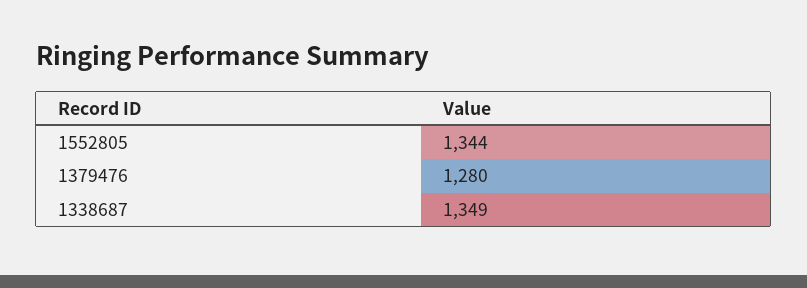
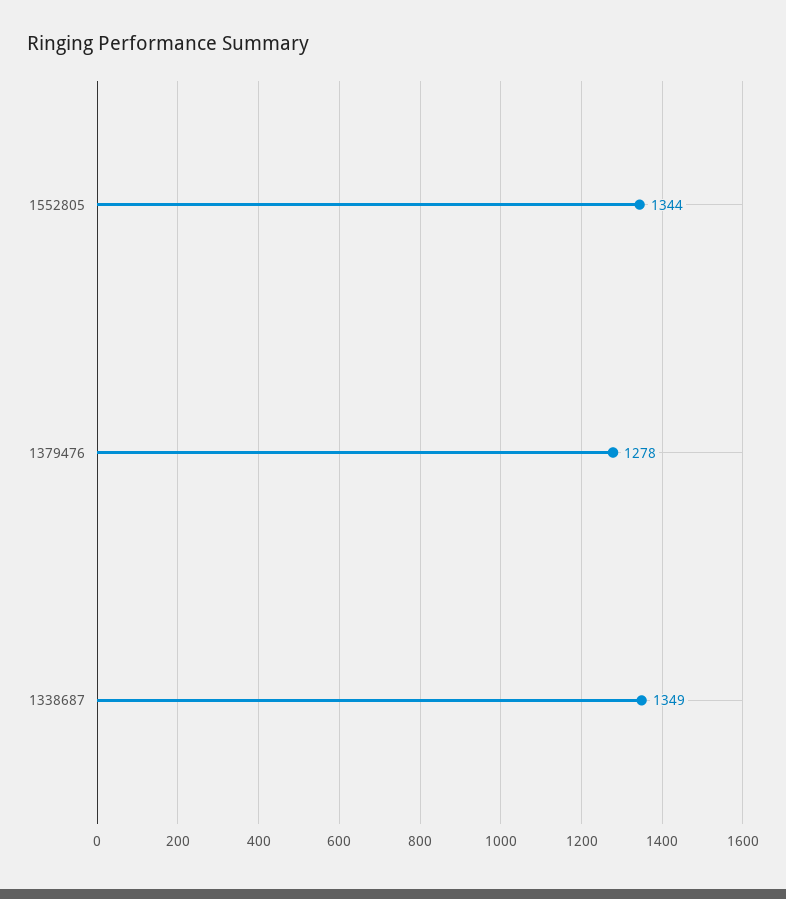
  {
    "1552805": 1344,
-   "1379476": 1280,
+   "1379476": 1278,
    "1338687": 1349
  }

